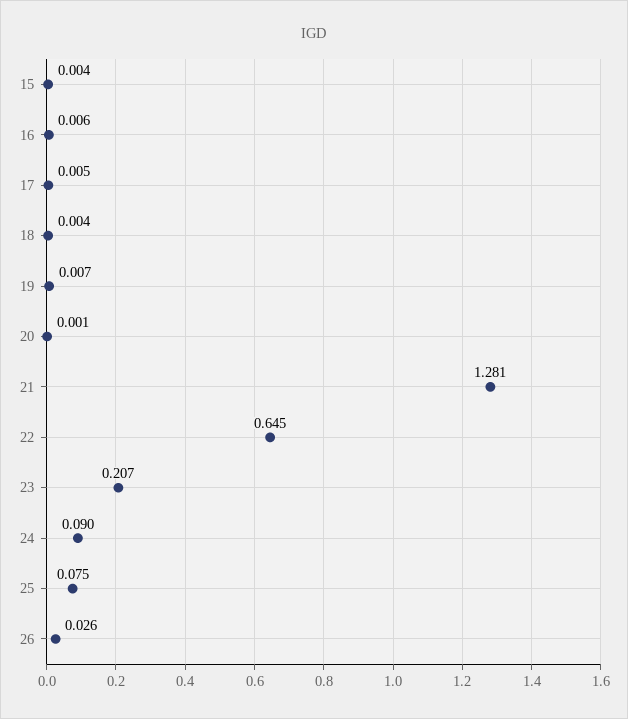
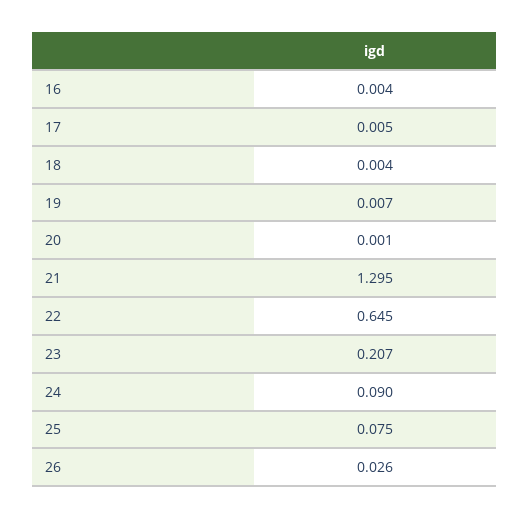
  {
-   "15": 0.004,
-   "16": 0.006,
+   "16": 0.004,
    "17": 0.005,
    "18": 0.004,
    "19": 0.007,
    "20": 0.001,
-   "21": 1.281,
+   "21": 1.295,
    "22": 0.645,
    "23": 0.207,
    "24": 0.09,
    "25": 0.075,
    "26": 0.026
  }

